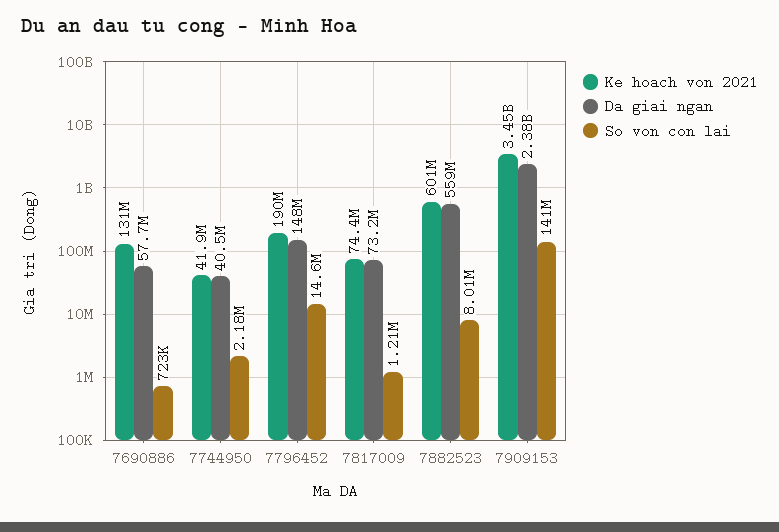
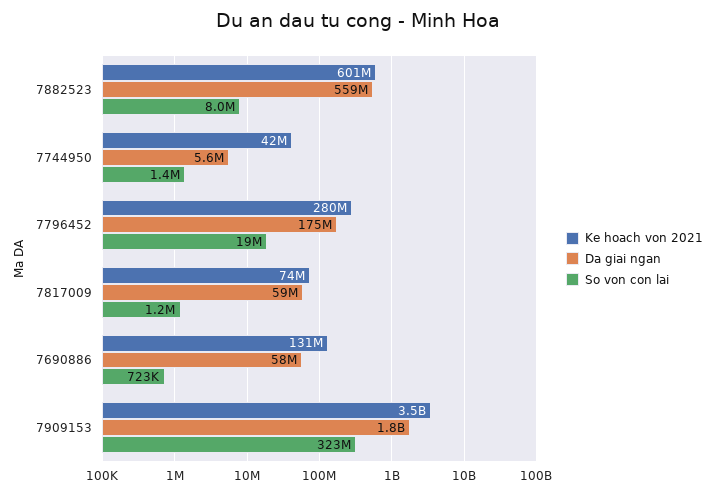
  {
    "Ke hoach von 2021": {
      "7690886": 131000000,
      "7744950": 41900000,
-     "7796452": 190000000,
+     "7796452": 280000000,
      "7817009": 74400000,
      "7882523": 601000000,
      "7909153": 3450000000
    },
    "Da giai ngan": {
      "7690886": 57700000,
-     "7744950": 40500000,
+     "7744950": 5600000,
-     "7796452": 148000000,
+     "7796452": 175000000,
-     "7817009": 73200000,
+     "7817009": 59000000,
      "7882523": 559000000,
-     "7909153": 2380000000
+     "7909153": 1800000000
    },
    "So von con lai": {
      "7690886": 723000,
-     "7744950": 2180000,
+     "7744950": 1400000,
-     "7796452": 14600000,
+     "7796452": 19000000,
      "7817009": 1210000,
      "7882523": 8010000,
-     "7909153": 141000000
+     "7909153": 323000000
    }
  }

